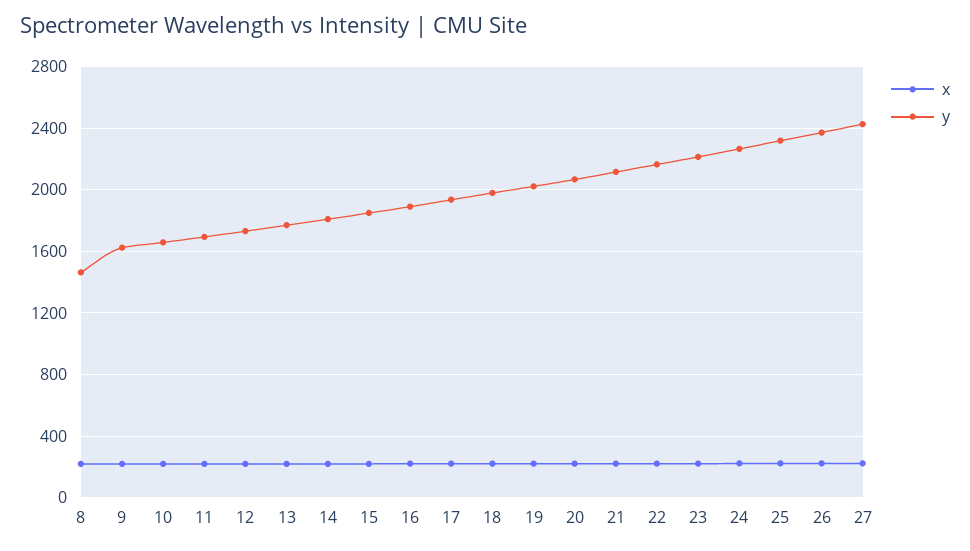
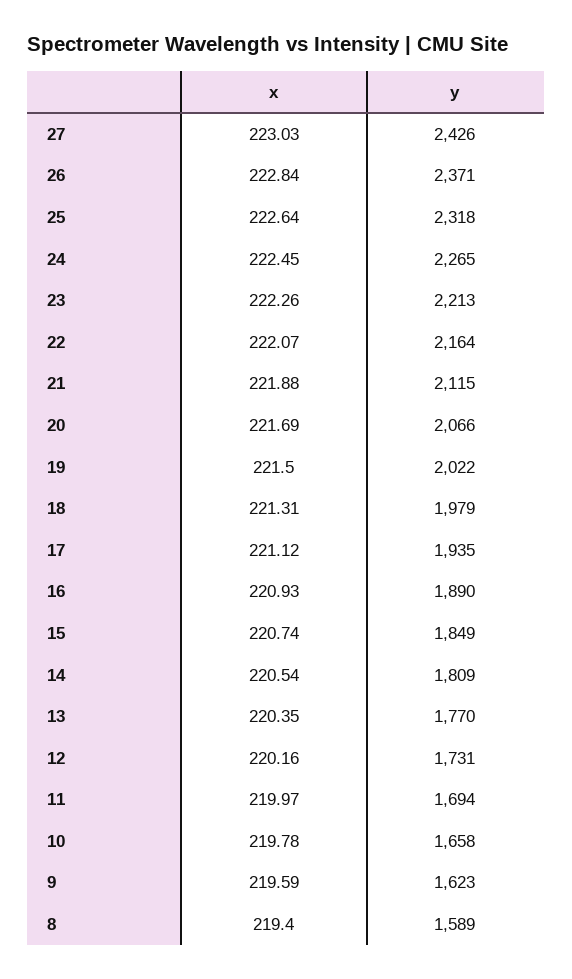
  {
    "x": {
      "8": 219.4,
      "9": 219.59,
      "10": 219.78,
      "11": 219.97,
      "12": 220.16,
      "13": 220.35,
      "14": 220.54,
      "15": 220.74,
      "16": 220.93,
      "17": 221.12,
      "18": 221.31,
      "19": 221.5,
      "20": 221.69,
      "21": 221.88,
      "22": 222.07,
      "23": 222.26,
      "24": 222.45,
      "25": 222.64,
      "26": 222.84,
      "27": 223.03
    },
    "y": {
-     "8": 1450,
+     "8": 1589,
      "9": 1623,
      "10": 1658,
      "11": 1694,
      "12": 1731,
      "13": 1770,
      "14": 1809,
      "15": 1849,
      "16": 1890,
      "17": 1935,
      "18": 1979,
      "19": 2022,
      "20": 2066,
      "21": 2115,
      "22": 2164,
      "23": 2213,
      "24": 2265,
      "25": 2318,
      "26": 2371,
      "27": 2426
    }
  }

